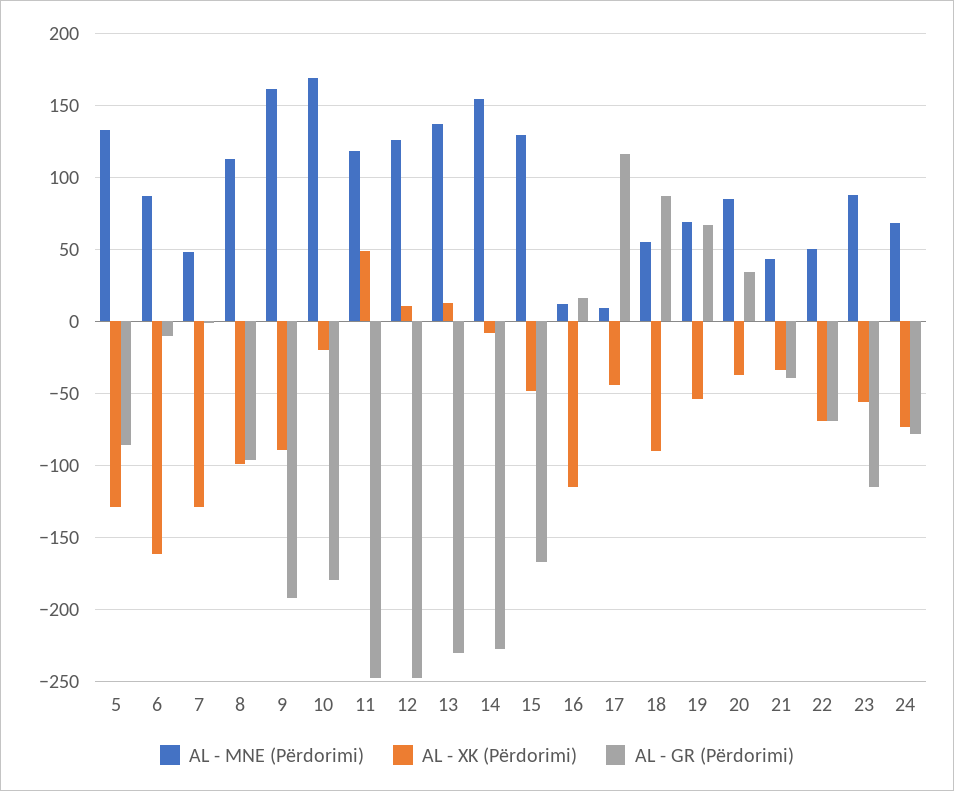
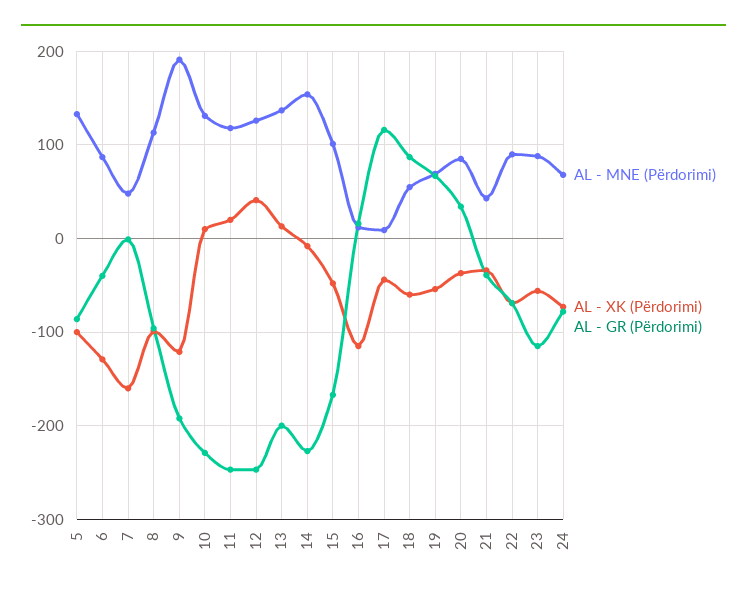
  {
    "AL - MNE (Përdorimi)": {
      "5": 135,
      "6": 85,
      "7": 50,
      "8": 115,
-     "9": 160,
+     "9": 190,
-     "10": 170,
+     "10": 130,
      "11": 120,
      "12": 125,
      "13": 135,
      "14": 155,
-     "15": 130,
+     "15": 100,
      "16": 10,
      "17": 10,
      "18": 55,
      "19": 70,
      "20": 85,
      "21": 45,
-     "22": 50,
+     "22": 90,
      "23": 90,
      "24": 70
    },
    "AL - XK (Përdorimi)": {
-     "5": -130,
+     "5": -100,
-     "6": -160,
+     "6": -130,
-     "7": -130,
+     "7": -160,
      "8": -100,
-     "9": -90,
+     "9": -120,
-     "10": -20,
+     "10": 10,
-     "11": 50,
+     "11": 20,
-     "12": 10,
+     "12": 40,
      "13": 15,
      "14": -10,
      "15": -50,
      "16": -115,
      "17": -45,
-     "18": -90,
+     "18": -60,
      "19": -55,
      "20": -35,
      "21": -35,
      "22": -70,
      "23": -55,
      "24": -75
    },
    "AL - GR (Përdorimi)": {
      "5": -85,
-     "6": -10,
+     "6": -40,
      "7": 0,
      "8": -95,
      "9": -190,
-     "10": -180,
+     "10": -230,
      "11": -245,
      "12": -245,
-     "13": -230,
+     "13": -200,
      "14": -225,
      "15": -165,
      "16": 15,
      "17": 115,
      "18": 85,
      "19": 65,
      "20": 35,
      "21": -40,
      "22": -70,
      "23": -115,
      "24": -80
    }
  }

